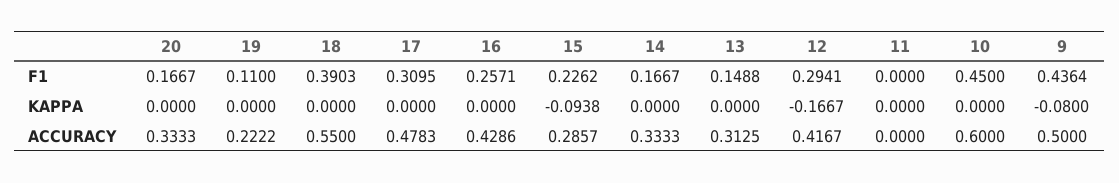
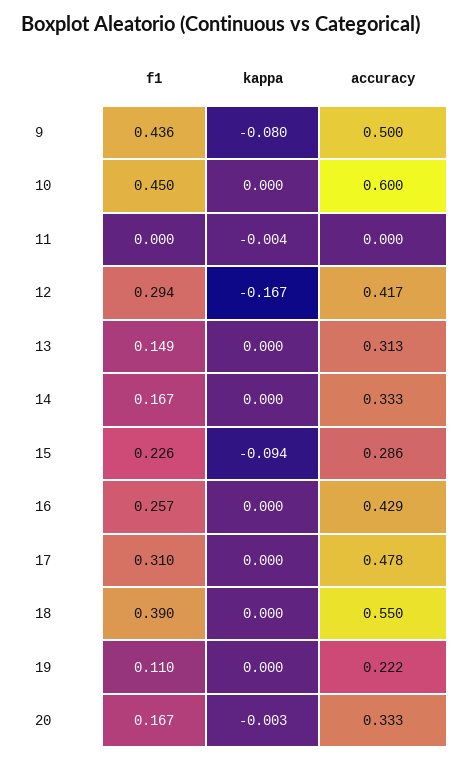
  {
    "20": {
      "F1": 0.1667,
-     "KAPPA": 0,
+     "KAPPA": -0.003,
      "ACCURACY": 0.3333
    },
    "19": {
      "F1": 0.11,
      "KAPPA": 0,
      "ACCURACY": 0.2222
    },
    "18": {
      "F1": 0.3903,
      "KAPPA": 0,
      "ACCURACY": 0.55
    },
    "17": {
      "F1": 0.3095,
      "KAPPA": 0,
      "ACCURACY": 0.4783
    },
    "16": {
      "F1": 0.2571,
      "KAPPA": 0,
      "ACCURACY": 0.4286
    },
    "15": {
      "F1": 0.2262,
      "KAPPA": -0.0938,
      "ACCURACY": 0.2857
    },
    "14": {
      "F1": 0.1667,
      "KAPPA": 0,
      "ACCURACY": 0.3333
    },
    "13": {
      "F1": 0.1488,
      "KAPPA": 0,
      "ACCURACY": 0.3125
    },
    "12": {
      "F1": 0.2941,
      "KAPPA": -0.1667,
      "ACCURACY": 0.4167
    },
    "11": {
      "F1": 0,
-     "KAPPA": 0,
+     "KAPPA": -0.004,
      "ACCURACY": 0
    },
    "10": {
      "F1": 0.45,
      "KAPPA": 0,
      "ACCURACY": 0.6
    },
    "9": {
      "F1": 0.4364,
      "KAPPA": -0.08,
      "ACCURACY": 0.5
    }
  }

